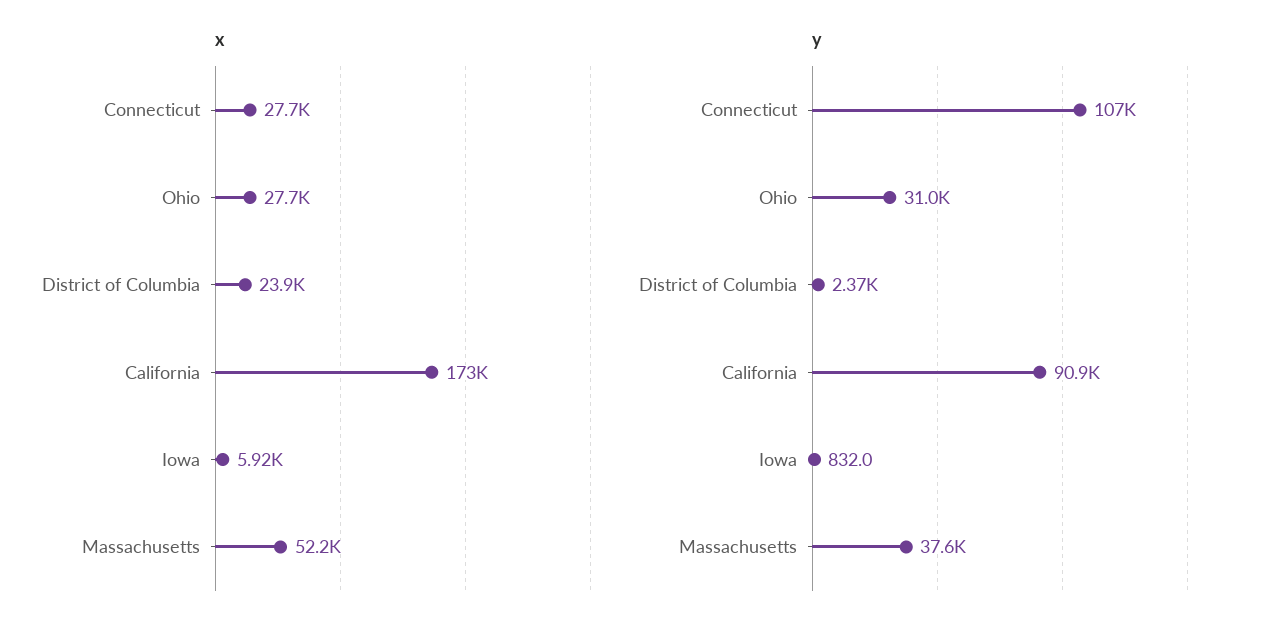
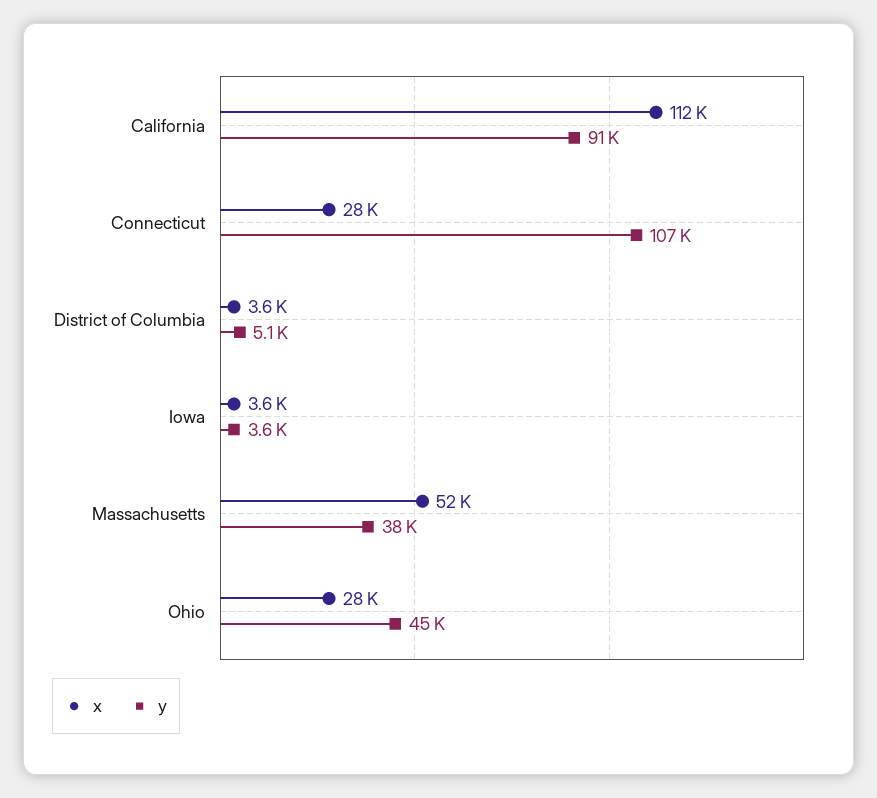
  {
    "x": {
      "Connecticut": 27700,
      "Ohio": 27700,
-     "District of Columbia": 23900,
+     "District of Columbia": 3600,
-     "California": 173000,
+     "California": 112000,
-     "Iowa": 5920,
+     "Iowa": 3600,
      "Massachusetts": 52200
    },
    "y": {
      "Connecticut": 107000,
-     "Ohio": 31000,
+     "Ohio": 45000,
-     "District of Columbia": 2370,
+     "District of Columbia": 5100,
      "California": 90900,
-     "Iowa": 832,
+     "Iowa": 3600,
      "Massachusetts": 37600
    }
  }

